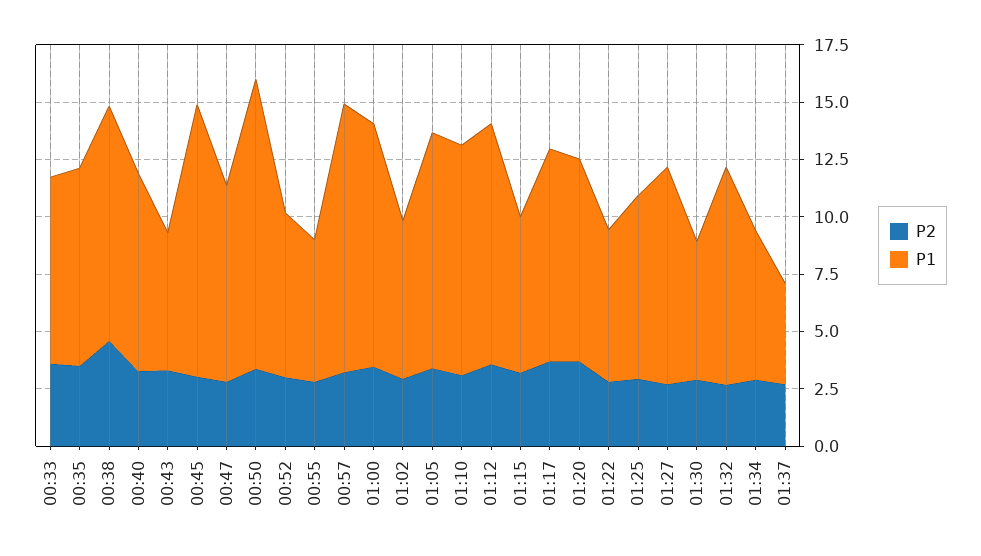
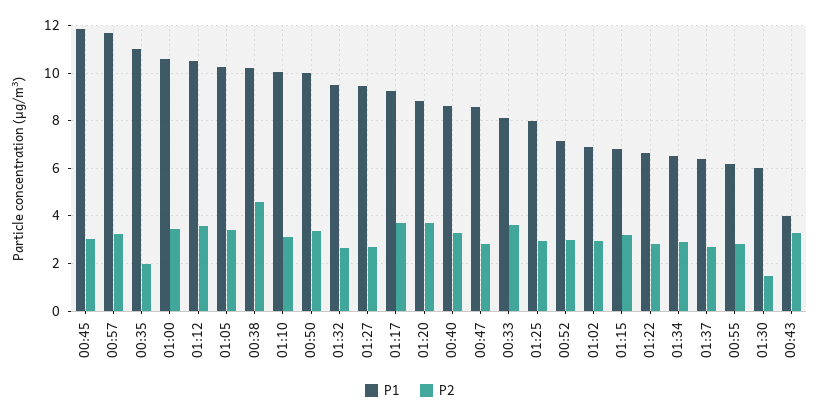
  {
    "P2": {
      "00:33": 3.5,
-     "00:35": 3.5,
+     "00:35": 2,
      "00:38": 4.5,
      "00:40": 3.5,
      "00:43": 3.5,
      "00:45": 3,
      "00:47": 3,
      "00:50": 3.5,
      "00:52": 3,
      "00:55": 3,
      "00:57": 3,
      "01:00": 3.5,
      "01:02": 3,
      "01:05": 3.5,
      "01:10": 3,
      "01:12": 3.5,
      "01:15": 3,
      "01:17": 3.5,
      "01:20": 3.5,
      "01:22": 3,
      "01:25": 3,
      "01:27": 2.5,
-     "01:30": 3,
+     "01:30": 1.5,
      "01:32": 2.5,
      "01:34": 3,
      "01:37": 2.5
    },
    "P1": {
      "00:33": 8,
-     "00:35": 8.5,
+     "00:35": 11,
      "00:38": 10,
      "00:40": 8.5,
-     "00:43": 6,
+     "00:43": 4,
      "00:45": 12,
      "00:47": 8.5,
-     "00:50": 12.5,
+     "00:50": 10,
      "00:52": 7,
      "00:55": 6,
      "00:57": 11.5,
      "01:00": 10.5,
      "01:02": 7,
      "01:05": 10.5,
      "01:10": 10,
      "01:12": 10.5,
      "01:15": 7,
      "01:17": 9.5,
      "01:20": 9,
      "01:22": 6.5,
      "01:25": 8,
      "01:27": 9.5,
      "01:30": 6,
      "01:32": 9.5,
      "01:34": 6.5,
-     "01:37": 4.5
+     "01:37": 6.5
    }
  }

